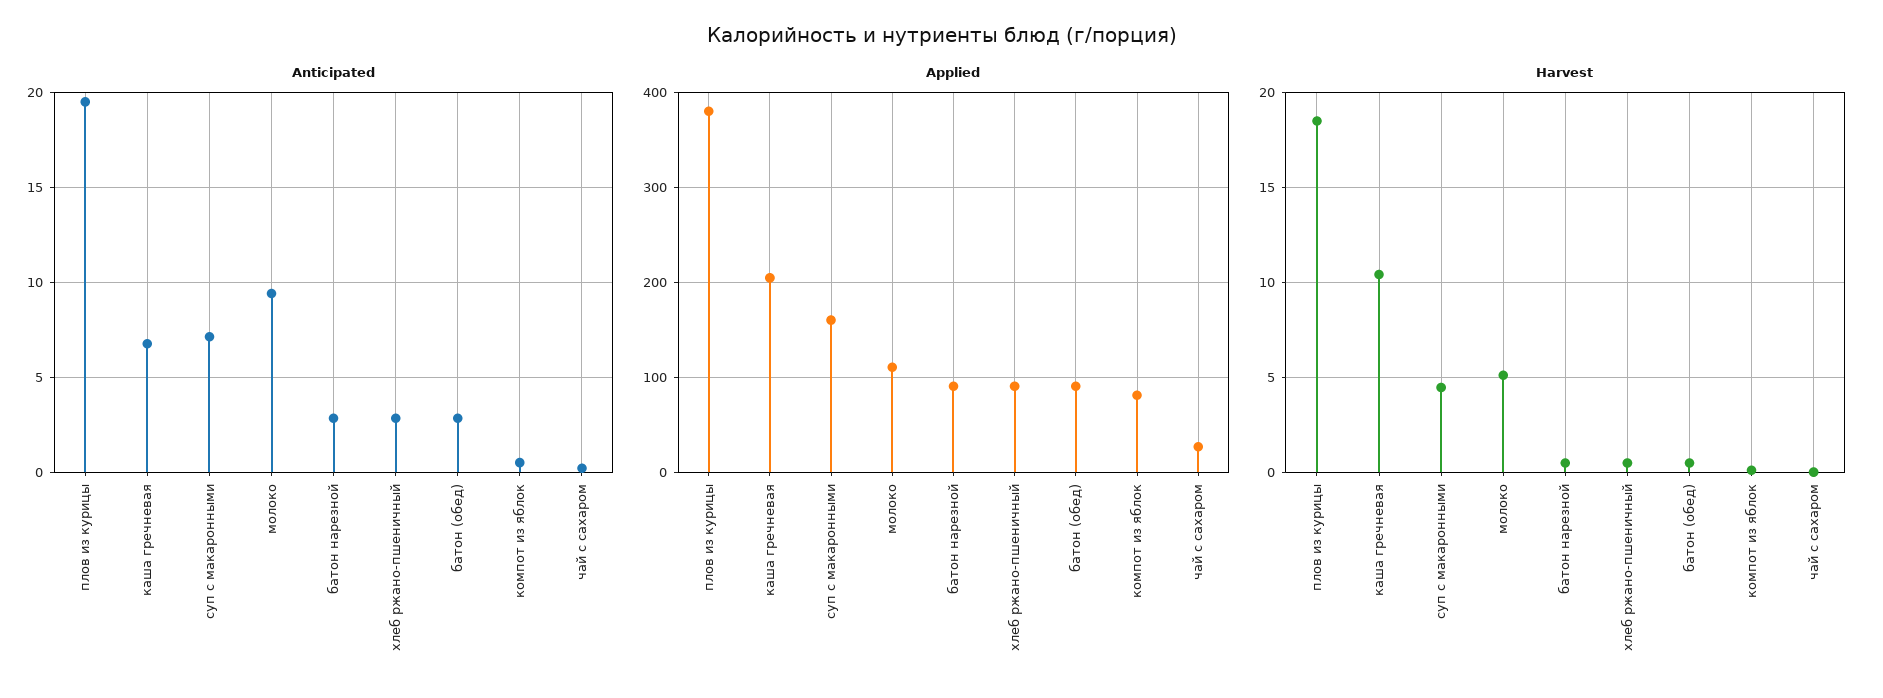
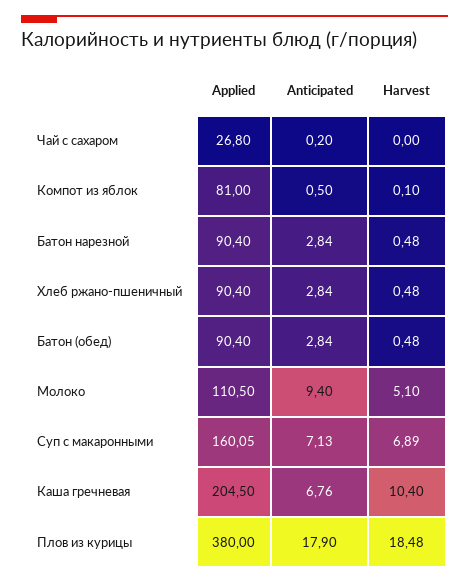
  {
    "Anticipated": {
-     "плов из курицы": 19.5,
+     "плов из курицы": 17.9,
      "каша гречневая": 6.76,
      "суп с макаронными": 7.13,
      "молоко": 9.4,
      "батон нарезной": 2.84,
      "хлеб ржано-пшеничный": 2.84,
      "батон (обед)": 2.84,
      "компот из яблок": 0.5,
      "чай с сахаром": 0.2
    },
    "Applied": {
      "плов из курицы": 380,
      "каша гречневая": 204.5,
      "суп с макаронными": 160.05,
      "молоко": 110.5,
      "батон нарезной": 90.4,
      "хлеб ржано-пшеничный": 90.4,
      "батон (обед)": 90.4,
      "компот из яблок": 81,
      "чай с сахаром": 26.8
    },
    "Harvest": {
      "плов из курицы": 18.48,
      "каша гречневая": 10.4,
-     "суп с макаронными": 4.5,
+     "суп с макаронными": 6.89,
      "молоко": 5.1,
      "батон нарезной": 0.48,
      "хлеб ржано-пшеничный": 0.48,
      "батон (обед)": 0.48,
      "компот из яблок": 0.1,
      "чай с сахаром": 0
    }
  }

